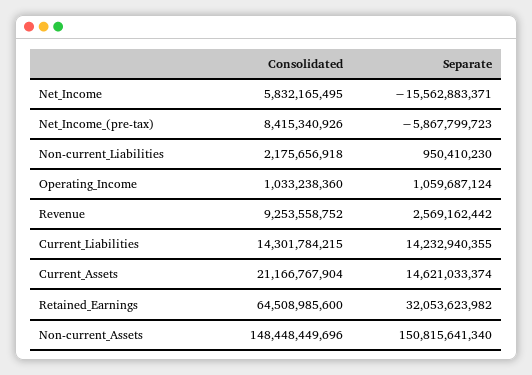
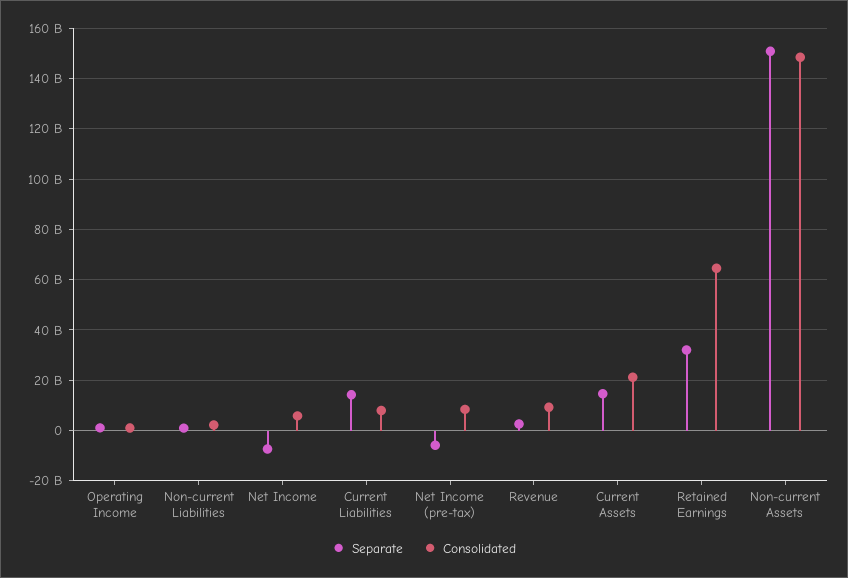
  {
    "Consolidated": {
      "Net_Income": 5832165495,
      "Net_Income_(pre-tax)": 8415340926,
      "Non-current_Liabilities": 2175656918,
      "Operating_Income": 1033238360,
      "Revenue": 9253558752,
-     "Current_Liabilities": 14301784215,
+     "Current_Liabilities": 7500000000,
      "Current_Assets": 21166767904,
      "Retained_Earnings": 64508985600,
      "Non-current_Assets": 148448449696
    },
    "Separate": {
-     "Net_Income": -15562883371,
+     "Net_Income": -7500000000,
      "Net_Income_(pre-tax)": -5867799723,
      "Non-current_Liabilities": 950410230,
      "Operating_Income": 1059687124,
      "Revenue": 2569162442,
      "Current_Liabilities": 14232940355,
      "Current_Assets": 14621033374,
      "Retained_Earnings": 32053623982,
      "Non-current_Assets": 150815641340
    }
  }

